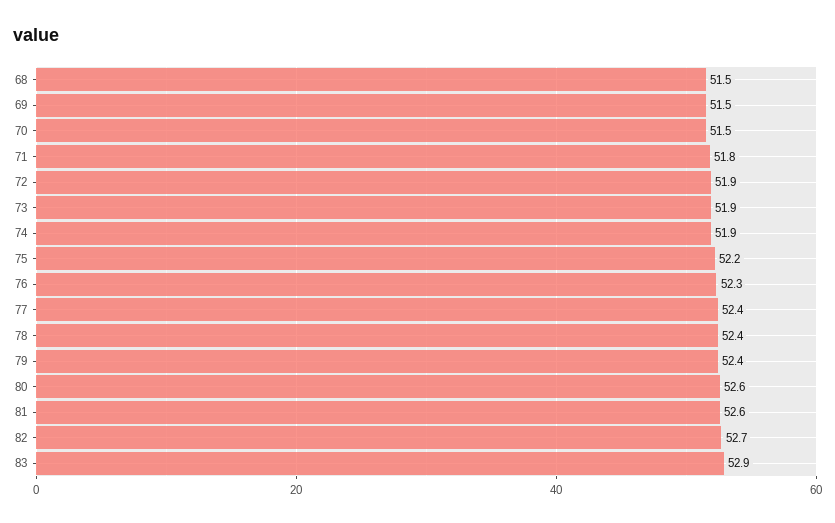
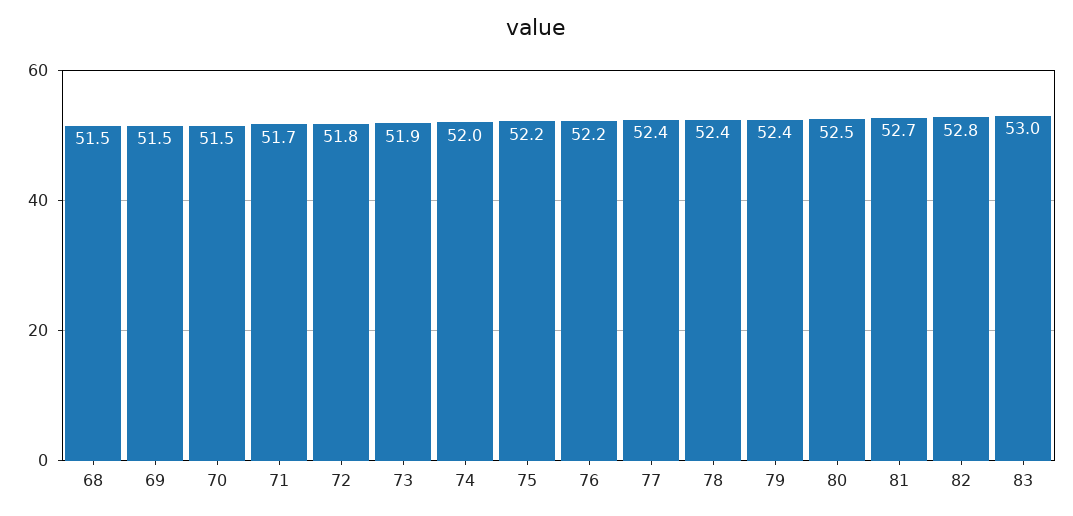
  {
    "68": 51.5,
    "69": 51.5,
    "70": 51.5,
-   "71": 51.8,
+   "71": 51.7,
-   "72": 51.9,
+   "72": 51.8,
    "73": 51.9,
-   "74": 51.9,
+   "74": 52,
    "75": 52.2,
-   "76": 52.3,
+   "76": 52.2,
    "77": 52.4,
    "78": 52.4,
    "79": 52.4,
-   "80": 52.6,
+   "80": 52.5,
-   "81": 52.6,
+   "81": 52.7,
-   "82": 52.7,
+   "82": 52.8,
-   "83": 52.9
+   "83": 53
  }

